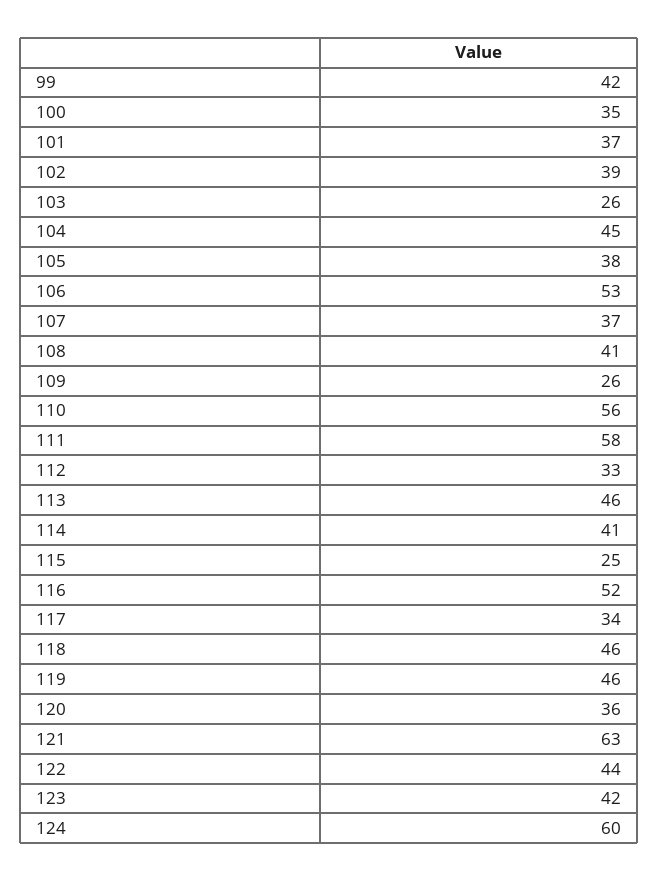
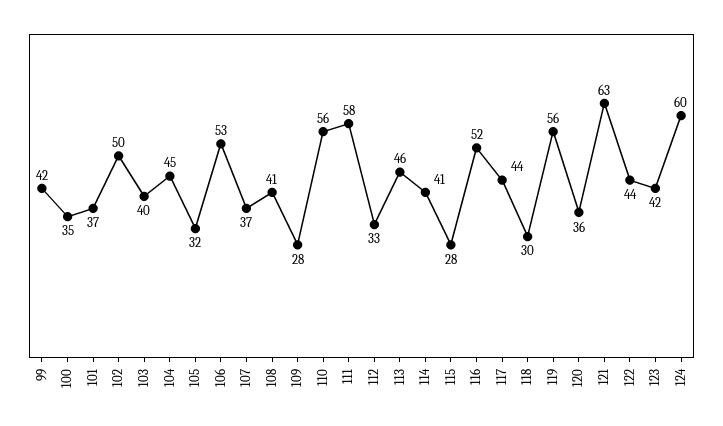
  {
    "99": 42,
    "100": 35,
    "101": 37,
-   "102": 39,
+   "102": 50,
-   "103": 26,
+   "103": 40,
    "104": 45,
-   "105": 38,
+   "105": 32,
    "106": 53,
    "107": 37,
    "108": 41,
-   "109": 26,
+   "109": 28,
    "110": 56,
    "111": 58,
    "112": 33,
    "113": 46,
    "114": 41,
-   "115": 25,
+   "115": 28,
    "116": 52,
-   "117": 34,
+   "117": 44,
-   "118": 46,
+   "118": 30,
-   "119": 46,
+   "119": 56,
    "120": 36,
    "121": 63,
    "122": 44,
    "123": 42,
    "124": 60
  }

